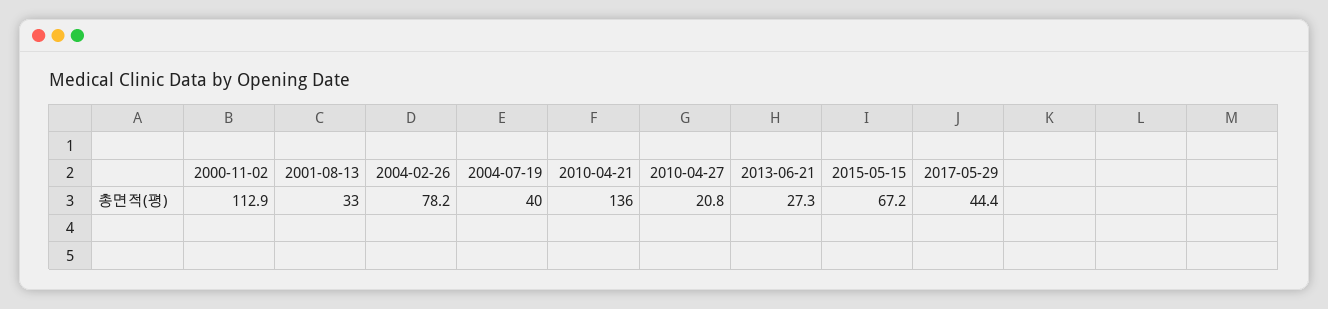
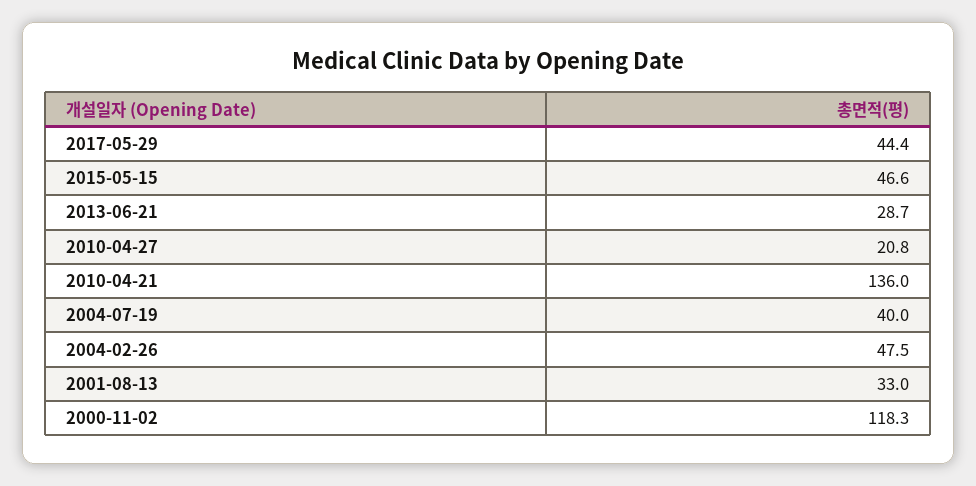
  {
-   "2000-11-02": 112.9,
+   "2000-11-02": 118.3,
    "2001-08-13": 33,
-   "2004-02-26": 78.2,
+   "2004-02-26": 47.5,
    "2004-07-19": 40,
    "2010-04-21": 136,
    "2010-04-27": 20.8,
-   "2013-06-21": 27.3,
+   "2013-06-21": 28.7,
-   "2015-05-15": 67.2,
+   "2015-05-15": 46.6,
    "2017-05-29": 44.4
  }

